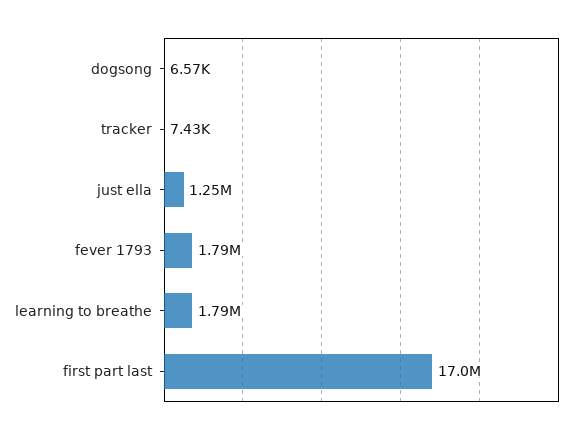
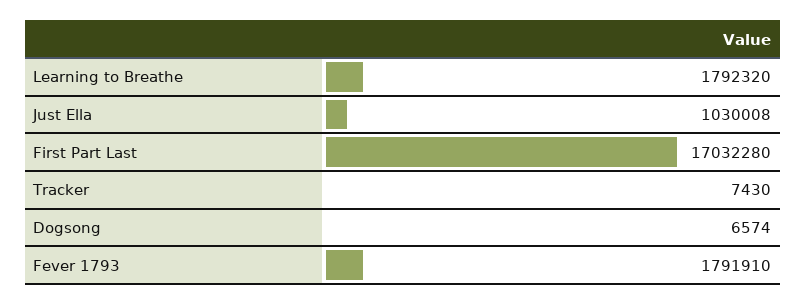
  {
    "dogsong": 6574,
    "tracker": 7430,
-   "just ella": 1250000,
+   "just ella": 1030008,
    "fever 1793": 1791910,
    "learning to breathe": 1792320,
    "first part last": 17032280
  }

